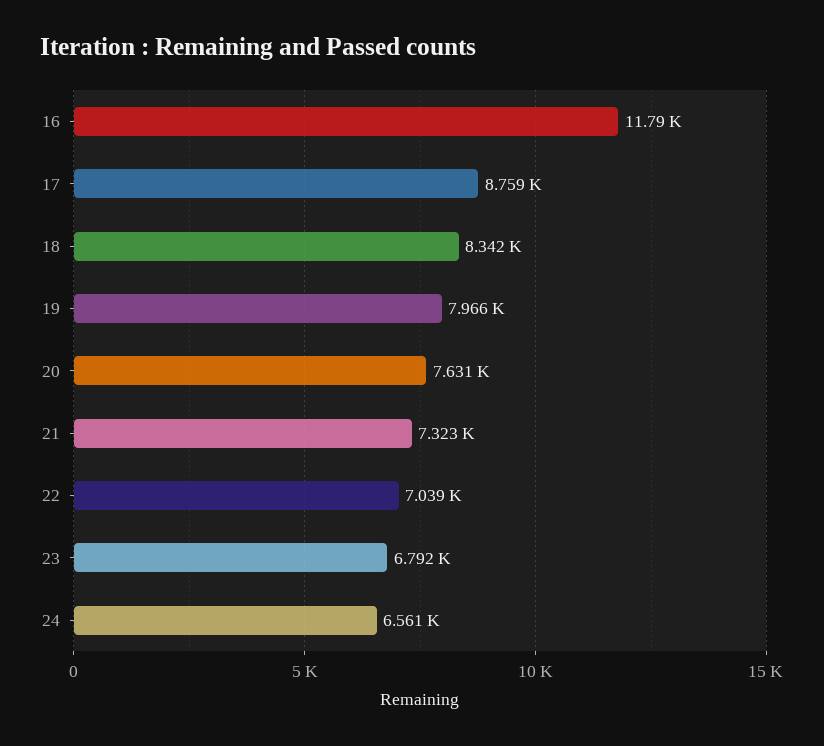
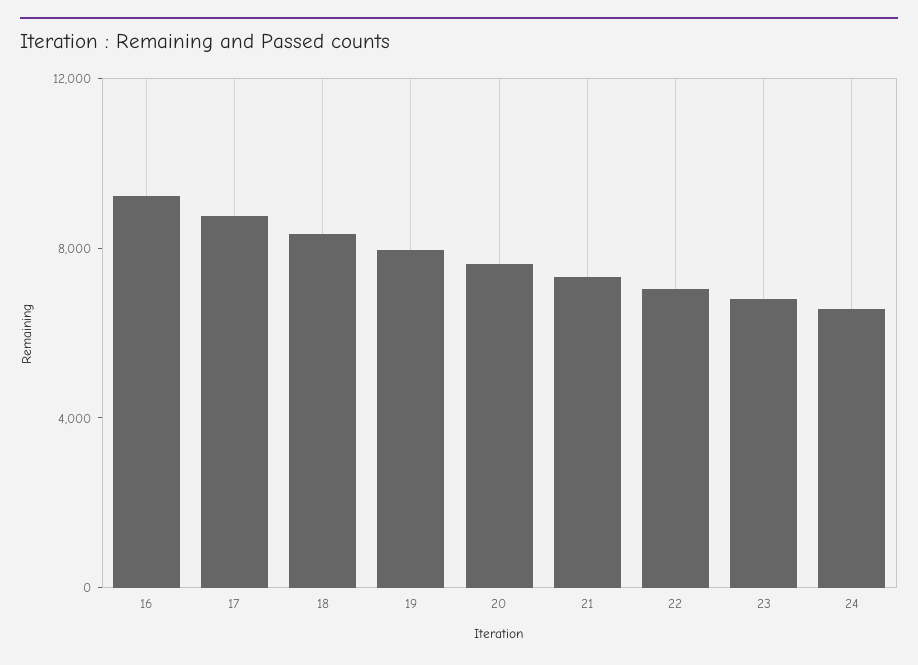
  {
-   "16": 11790,
+   "16": 9000,
    "17": 8759,
    "18": 8342,
    "19": 7966,
    "20": 7631,
    "21": 7323,
    "22": 7039,
    "23": 6792,
    "24": 6561
  }

